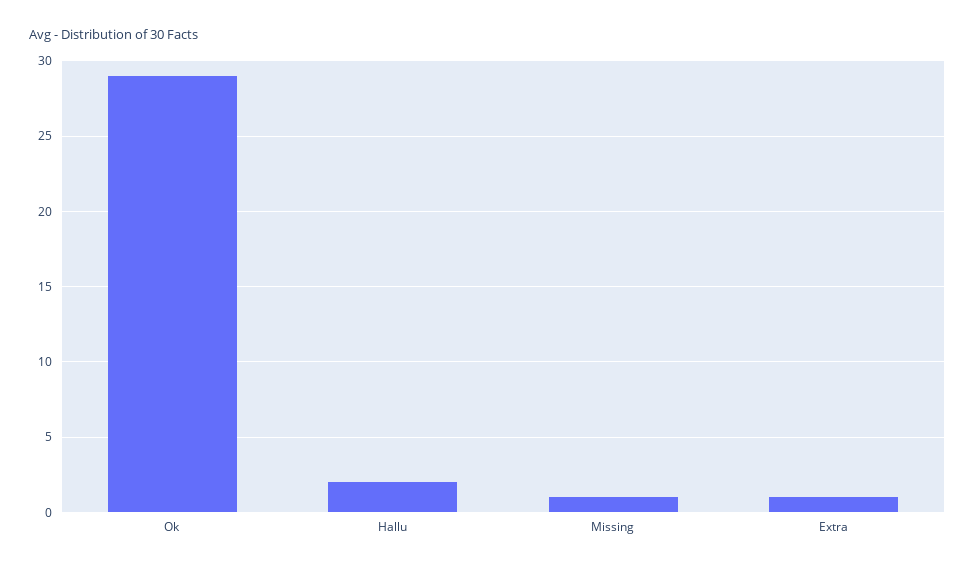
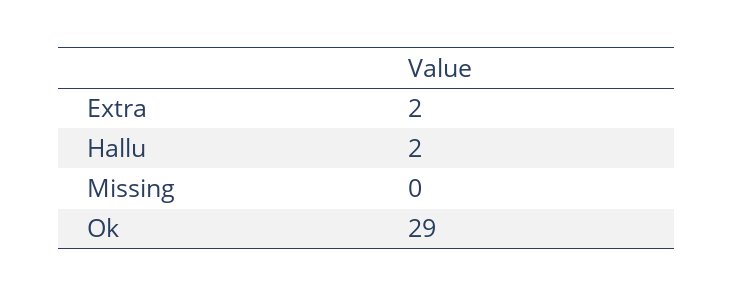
  {
    "Ok": 29,
    "Hallu": 2,
-   "Missing": 1,
+   "Missing": 0,
-   "Extra": 1
+   "Extra": 2
  }

